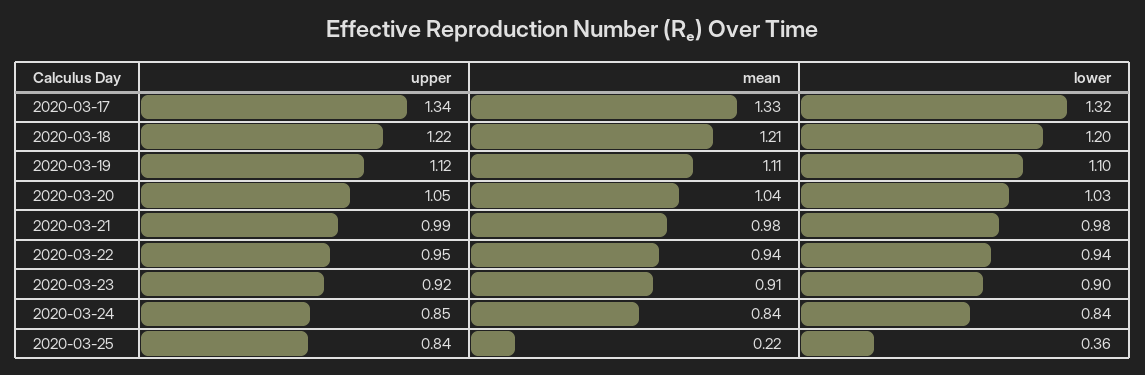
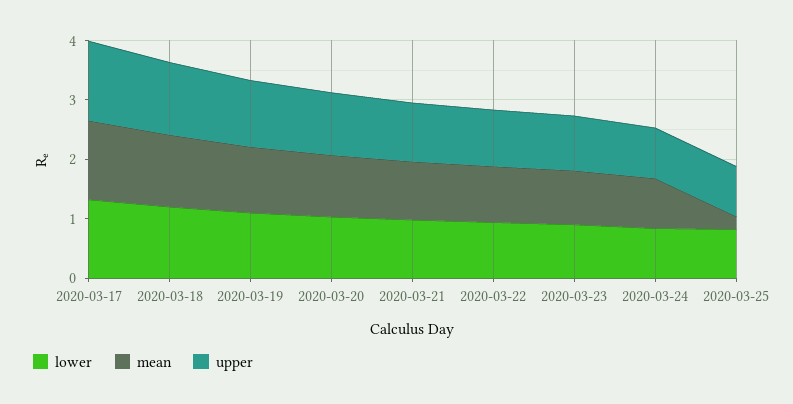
  {
    "upper": {
      "2020-03-17": 1.34,
      "2020-03-18": 1.22,
      "2020-03-19": 1.12,
      "2020-03-20": 1.05,
      "2020-03-21": 0.99,
      "2020-03-22": 0.95,
      "2020-03-23": 0.92,
      "2020-03-24": 0.85,
      "2020-03-25": 0.84
    },
    "mean": {
      "2020-03-17": 1.33,
      "2020-03-18": 1.21,
      "2020-03-19": 1.11,
      "2020-03-20": 1.04,
      "2020-03-21": 0.98,
      "2020-03-22": 0.94,
      "2020-03-23": 0.91,
      "2020-03-24": 0.84,
      "2020-03-25": 0.22
    },
    "lower": {
      "2020-03-17": 1.32,
      "2020-03-18": 1.2,
      "2020-03-19": 1.1,
      "2020-03-20": 1.03,
      "2020-03-21": 0.98,
      "2020-03-22": 0.94,
      "2020-03-23": 0.9,
      "2020-03-24": 0.84,
-     "2020-03-25": 0.36
+     "2020-03-25": 0.8
    }
  }

